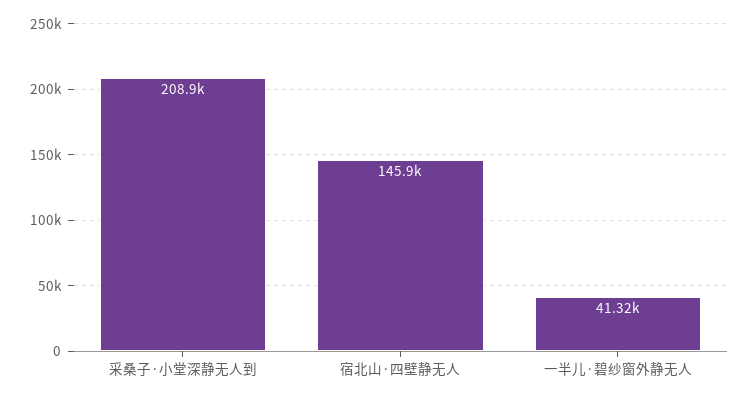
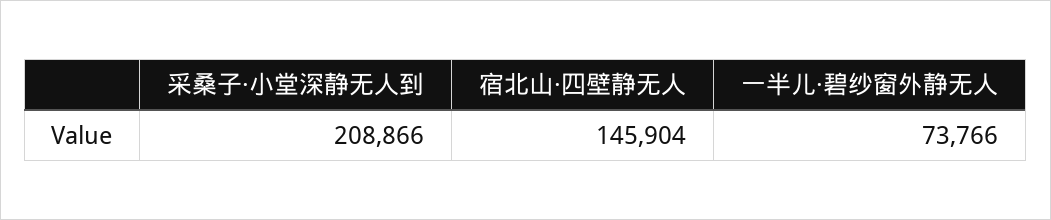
  {
    "采桑子·小堂深静无人到": 208866,
    "宿北山·四壁静无人": 145904,
-   "一半儿·碧纱窗外静无人": 41320
+   "一半儿·碧纱窗外静无人": 73766
  }

